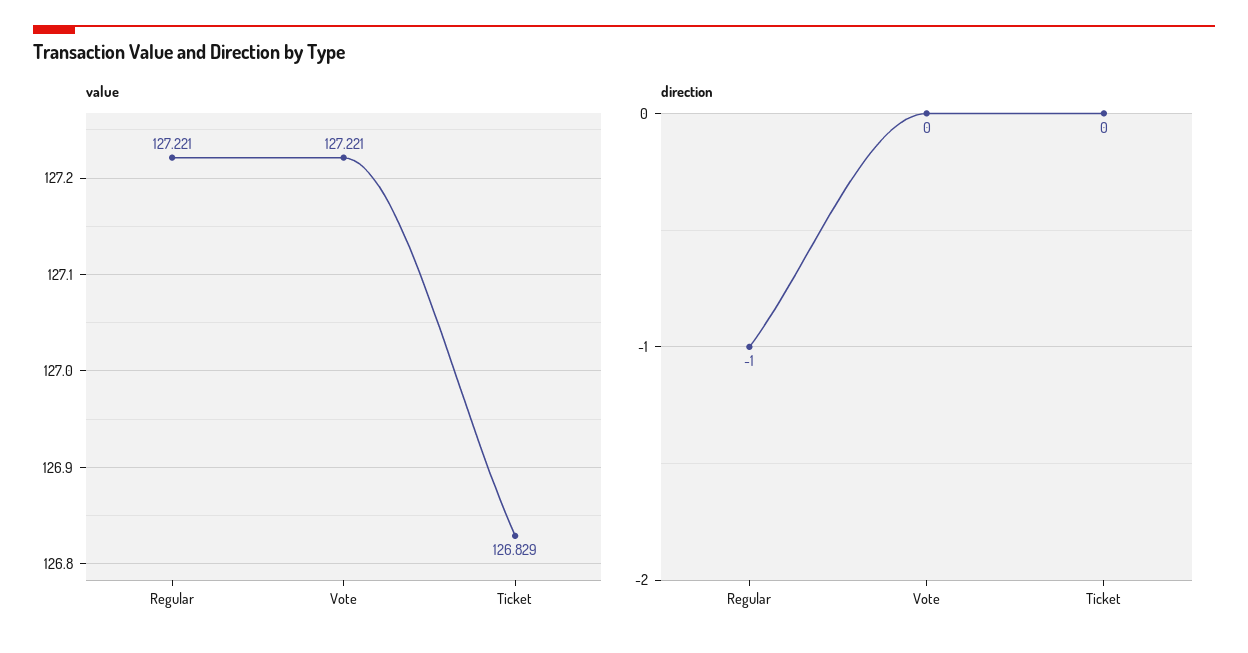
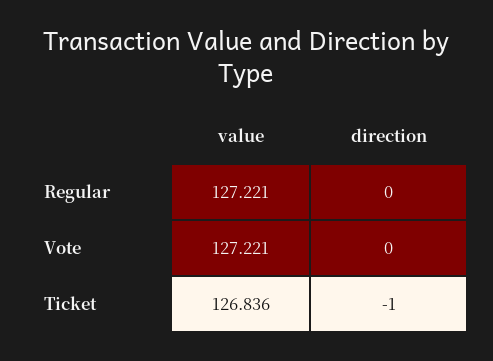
  {
    "value": {
      "Regular": 127.221,
      "Vote": 127.221,
-     "Ticket": 126.829
+     "Ticket": 126.836
    },
    "direction": {
-     "Regular": -1,
+     "Regular": 0,
      "Vote": 0,
-     "Ticket": 0
+     "Ticket": -1
    }
  }

